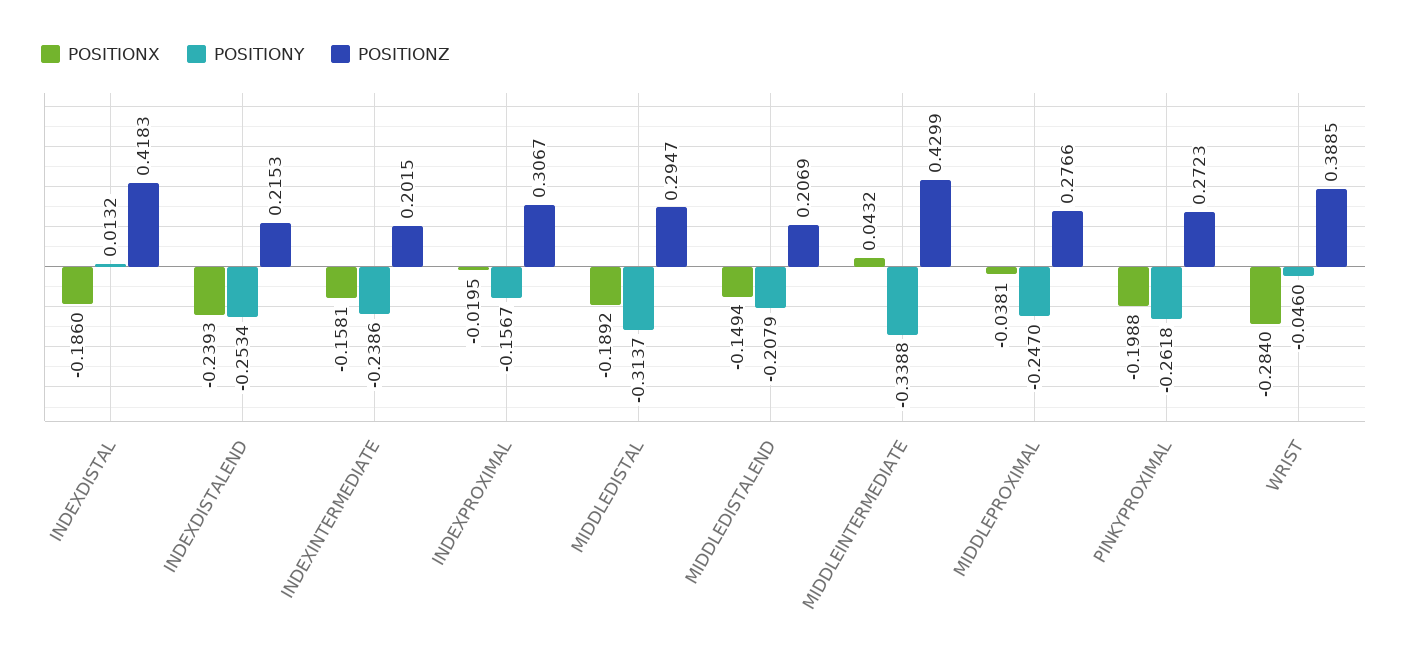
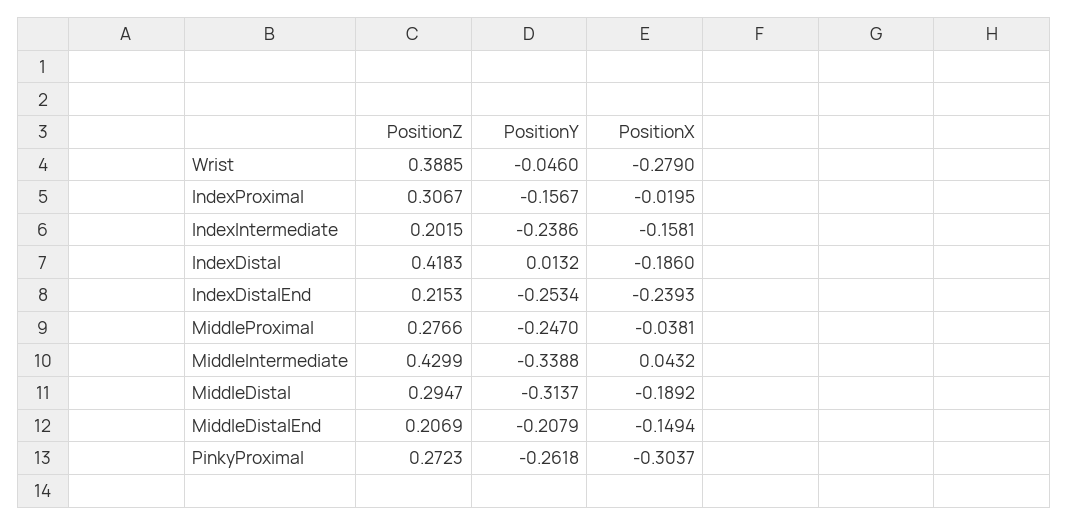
  {
    "POSITIONX": {
      "INDEXDISTAL": -0.186,
      "INDEXDISTALEND": -0.2393,
      "INDEXINTERMEDIATE": -0.1581,
      "INDEXPROXIMAL": -0.0195,
      "MIDDLEDISTAL": -0.1892,
      "MIDDLEDISTALEND": -0.1494,
      "MIDDLEINTERMEDIATE": 0.0432,
      "MIDDLEPROXIMAL": -0.0381,
-     "PINKYPROXIMAL": -0.1988,
+     "PINKYPROXIMAL": -0.3037,
-     "WRIST": -0.284
+     "WRIST": -0.279
    },
    "POSITIONY": {
      "INDEXDISTAL": 0.0132,
      "INDEXDISTALEND": -0.2534,
      "INDEXINTERMEDIATE": -0.2386,
      "INDEXPROXIMAL": -0.1567,
      "MIDDLEDISTAL": -0.3137,
      "MIDDLEDISTALEND": -0.2079,
      "MIDDLEINTERMEDIATE": -0.3388,
      "MIDDLEPROXIMAL": -0.247,
      "PINKYPROXIMAL": -0.2618,
      "WRIST": -0.046
    },
    "POSITIONZ": {
      "INDEXDISTAL": 0.4183,
      "INDEXDISTALEND": 0.2153,
      "INDEXINTERMEDIATE": 0.2015,
      "INDEXPROXIMAL": 0.3067,
      "MIDDLEDISTAL": 0.2947,
      "MIDDLEDISTALEND": 0.2069,
      "MIDDLEINTERMEDIATE": 0.4299,
      "MIDDLEPROXIMAL": 0.2766,
      "PINKYPROXIMAL": 0.2723,
      "WRIST": 0.3885
    }
  }

